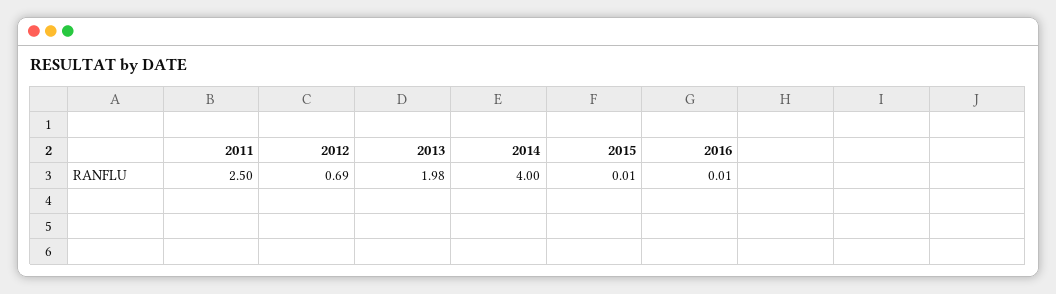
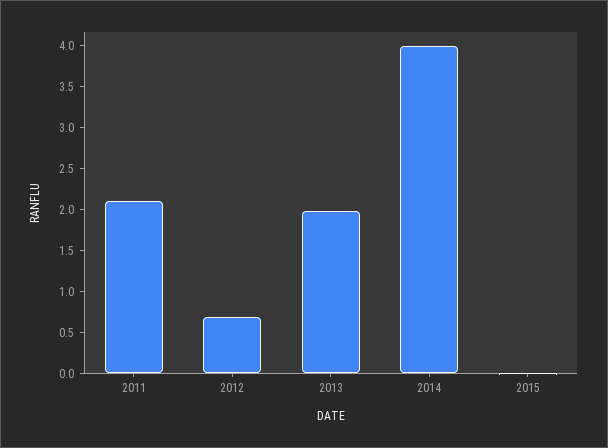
  {
-   "2011": 2.5,
+   "2011": 2.1,
    "2012": 0.69,
    "2013": 1.98,
    "2014": 4,
-   "2015": 0.01,
+   "2015": 0.01
-   "2016": 0.01
  }

